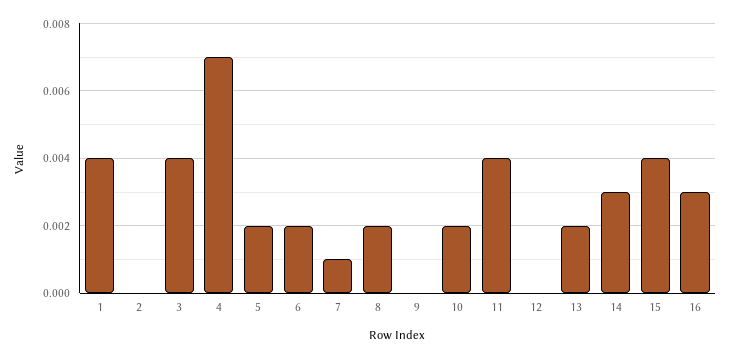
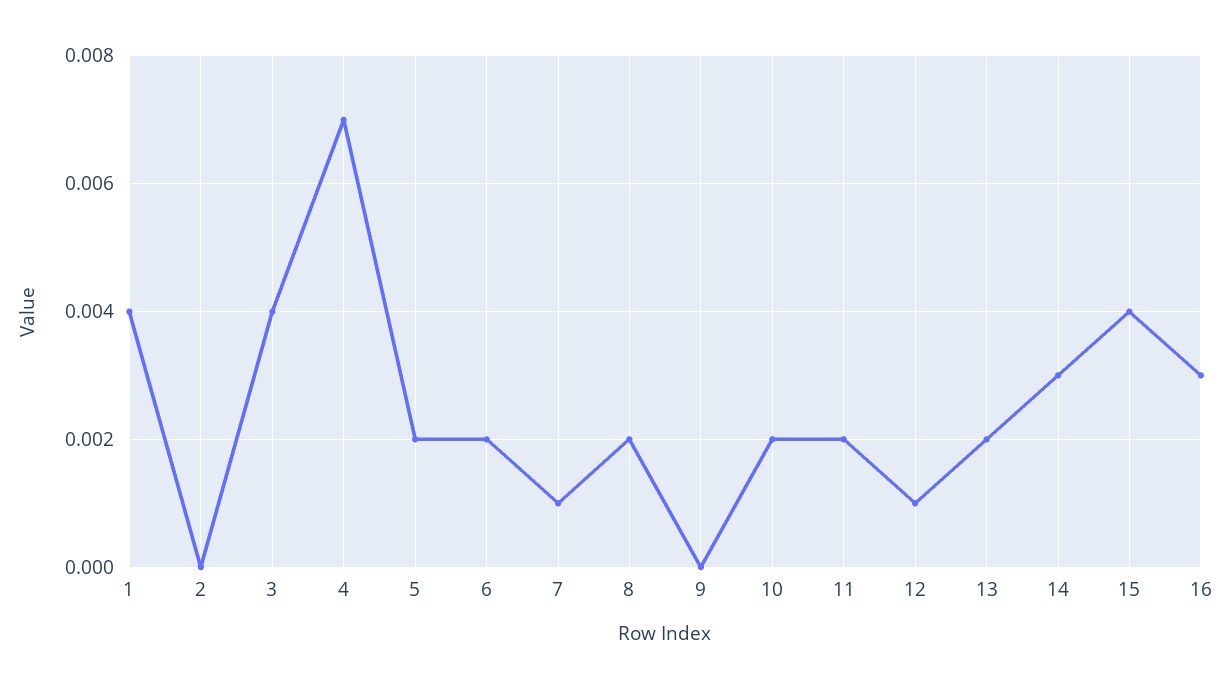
  {
    "1": 0.004,
    "2": 0,
    "3": 0.004,
    "4": 0.007,
    "5": 0.002,
    "6": 0.002,
    "7": 0.001,
    "8": 0.002,
    "9": 0,
    "10": 0.002,
-   "11": 0.004,
+   "11": 0.002,
-   "12": 0,
+   "12": 0.001,
    "13": 0.002,
    "14": 0.003,
    "15": 0.004,
    "16": 0.003
  }

